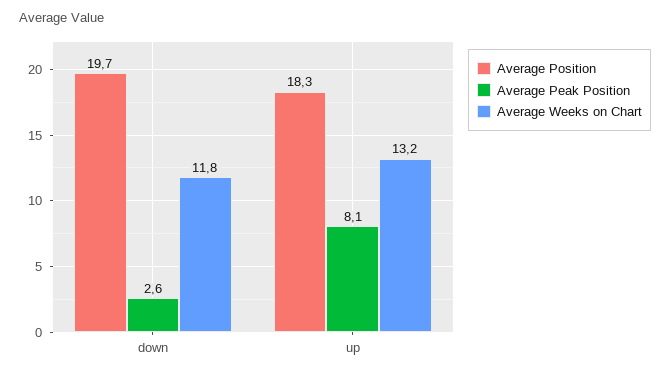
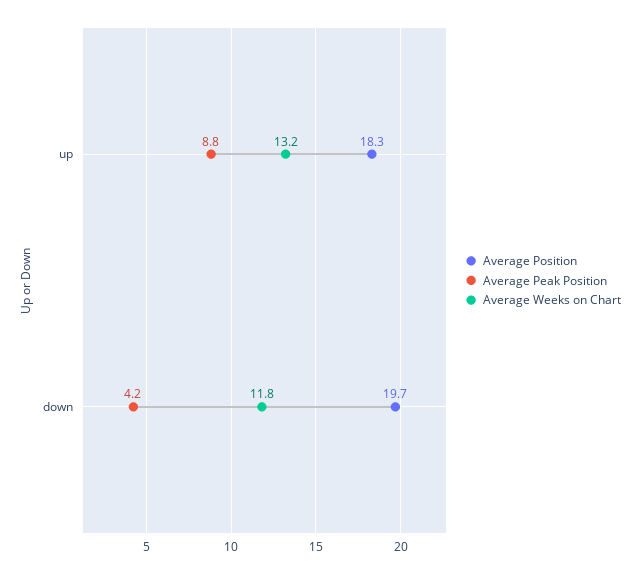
  {
    "Average Position": {
      "down": 19.7,
      "up": 18.3
    },
    "Average Peak Position": {
-     "down": 2.6,
+     "down": 4.2,
-     "up": 8.1
+     "up": 8.8
    },
    "Average Weeks on Chart": {
      "down": 11.8,
      "up": 13.2
    }
  }

